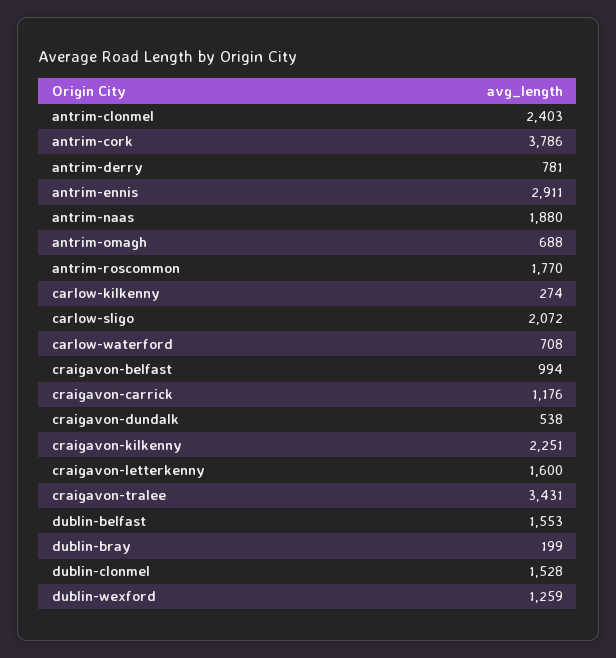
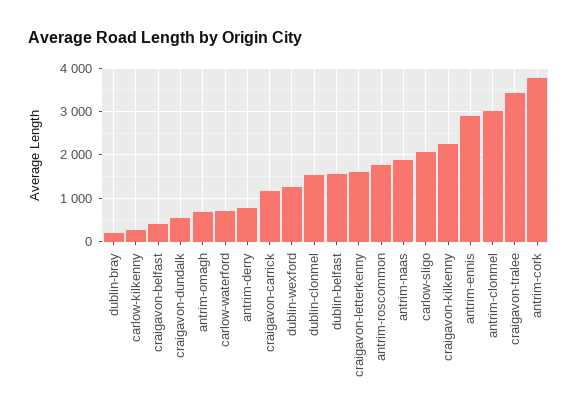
  {
-   "antrim-clonmel": 2403,
+   "antrim-clonmel": 3000,
    "antrim-cork": 3786,
    "antrim-derry": 781,
    "antrim-ennis": 2911,
    "antrim-naas": 1880,
    "antrim-omagh": 688,
    "antrim-roscommon": 1770,
    "carlow-kilkenny": 274,
    "carlow-sligo": 2072,
    "carlow-waterford": 708,
-   "craigavon-belfast": 994,
+   "craigavon-belfast": 400,
    "craigavon-carrick": 1176,
    "craigavon-dundalk": 538,
    "craigavon-kilkenny": 2251,
    "craigavon-letterkenny": 1600,
    "craigavon-tralee": 3431,
    "dublin-belfast": 1553,
    "dublin-bray": 199,
    "dublin-clonmel": 1528,
    "dublin-wexford": 1259
  }

